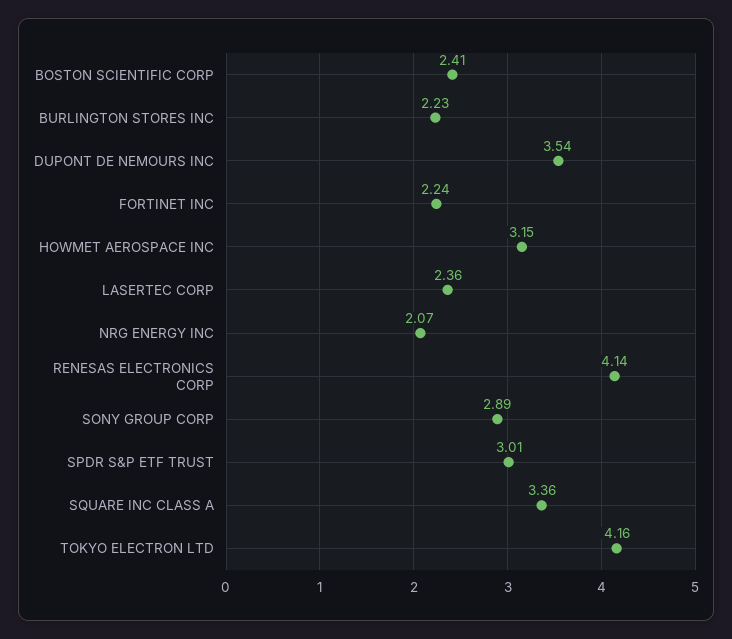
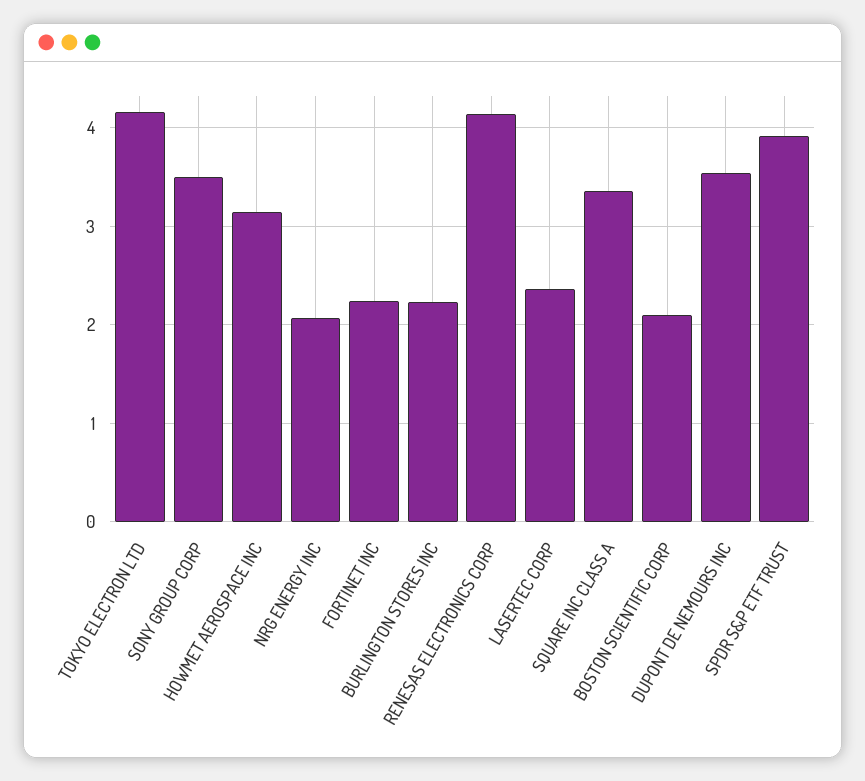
  {
-   "BOSTON SCIENTIFIC CORP": 2.41,
+   "BOSTON SCIENTIFIC CORP": 2.1,
    "BURLINGTON STORES INC": 2.23,
    "DUPONT DE NEMOURS INC": 3.54,
    "FORTINET INC": 2.24,
    "HOWMET AEROSPACE INC": 3.15,
    "LASERTEC CORP": 2.36,
    "NRG ENERGY INC": 2.07,
    "RENESAS ELECTRONICS CORP": 4.14,
-   "SONY GROUP CORP": 2.89,
+   "SONY GROUP CORP": 3.5,
-   "SPDR S&P ETF TRUST": 3.01,
+   "SPDR S&P ETF TRUST": 3.9,
    "SQUARE INC CLASS A": 3.36,
    "TOKYO ELECTRON LTD": 4.16
  }

